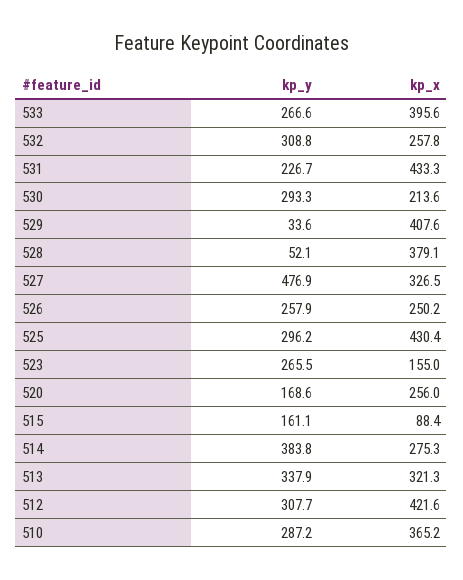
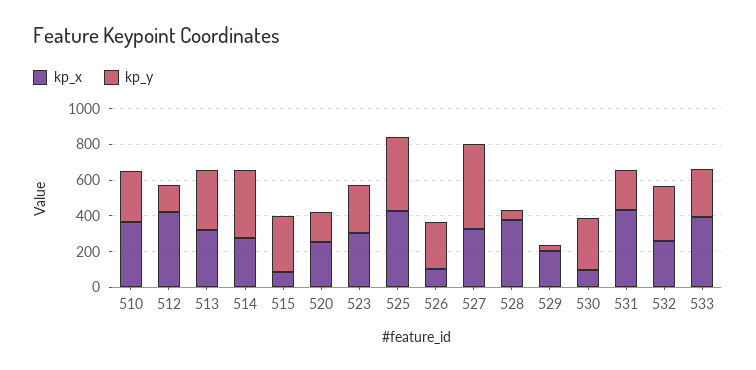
  {
    "kp_y": {
      "533": 266.6,
      "532": 308.8,
      "531": 226.7,
      "530": 293.3,
      "529": 33.6,
      "528": 52.1,
      "527": 476.9,
      "526": 257.9,
-     "525": 296.2,
+     "525": 400,
      "523": 265.5,
      "520": 168.6,
-     "515": 161.1,
+     "515": 300,
      "514": 383.8,
      "513": 337.9,
-     "512": 307.7,
+     "512": 150,
      "510": 287.2
    },
    "kp_x": {
      "533": 395.6,
      "532": 257.8,
      "531": 433.3,
-     "530": 213.6,
+     "530": 100,
-     "529": 407.6,
+     "529": 200,
      "528": 379.1,
      "527": 326.5,
-     "526": 250.2,
+     "526": 100,
      "525": 430.4,
-     "523": 155,
+     "523": 300,
      "520": 256,
      "515": 88.4,
      "514": 275.3,
      "513": 321.3,
      "512": 421.6,
      "510": 365.2
    }
  }

